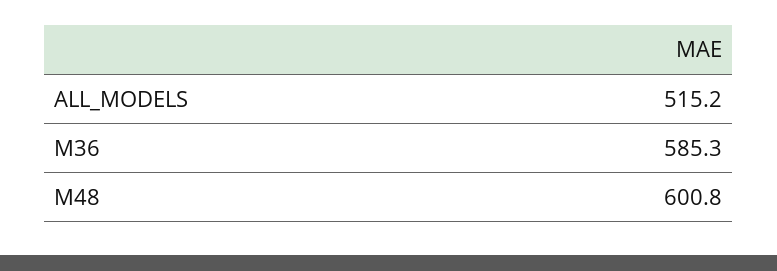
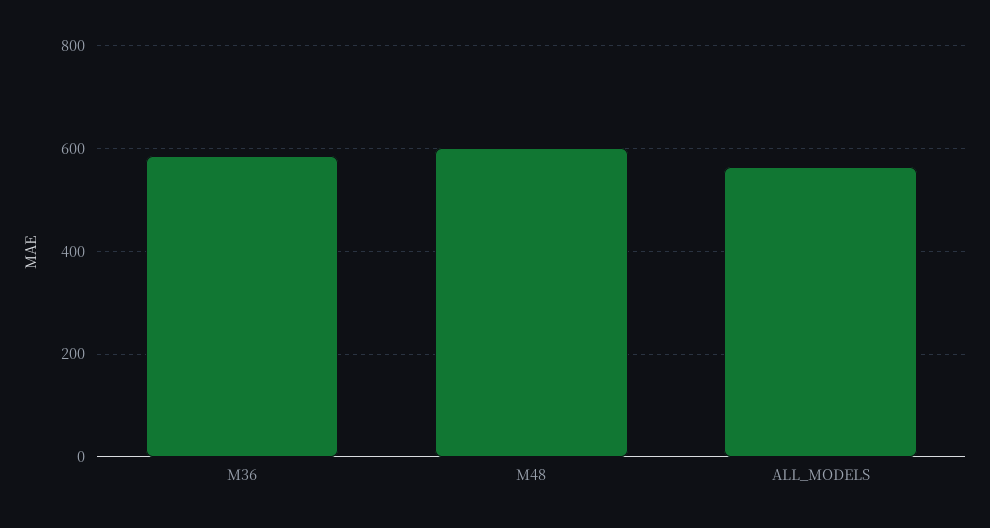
  {
-   "ALL_MODELS": 515.2,
+   "ALL_MODELS": 560,
    "M36": 585.3,
    "M48": 600.8
  }

